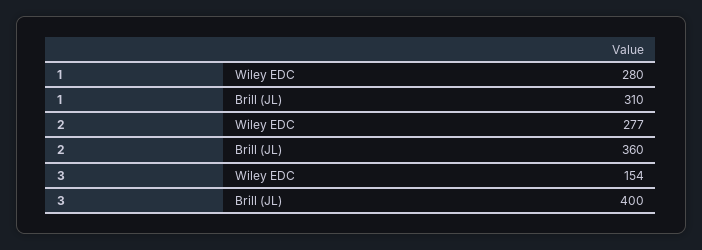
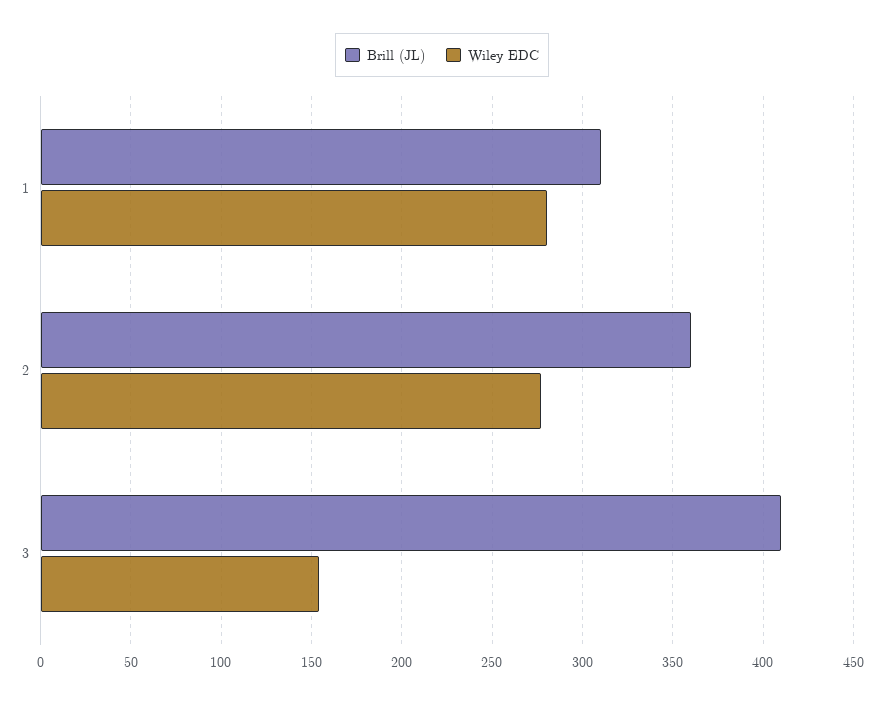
  {
    "Wiley EDC": {
      "1": 280,
      "2": 277,
      "3": 154
    },
    "Brill (JL)": {
      "1": 310,
      "2": 360,
-     "3": 400
+     "3": 410
    }
  }

